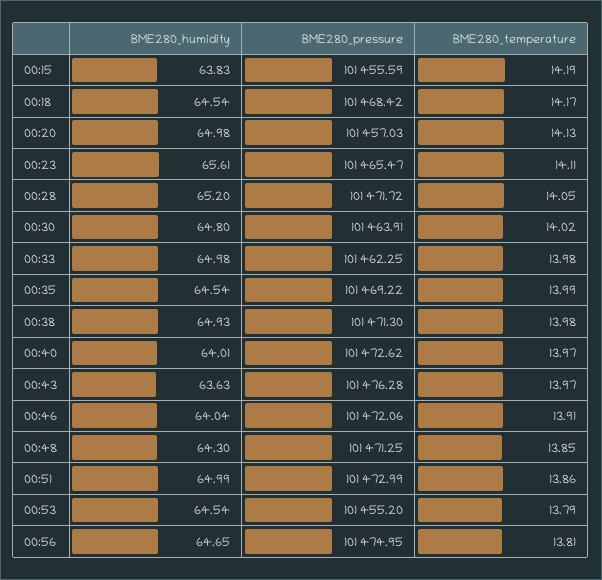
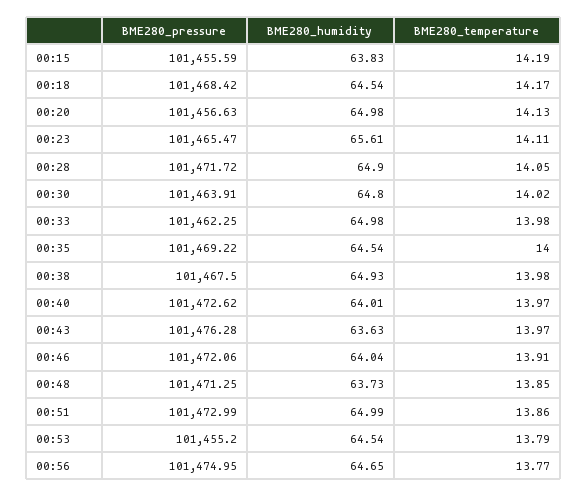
  {
    "BME280_humidity": {
      "00:15": 63.83,
      "00:18": 64.54,
      "00:20": 64.98,
      "00:23": 65.61,
-     "00:28": 65.2,
+     "00:28": 64.9,
      "00:30": 64.8,
      "00:33": 64.98,
      "00:35": 64.54,
      "00:38": 64.93,
      "00:40": 64.01,
      "00:43": 63.63,
      "00:46": 64.04,
-     "00:48": 64.3,
+     "00:48": 63.73,
      "00:51": 64.99,
      "00:53": 64.54,
      "00:56": 64.65
    },
    "BME280_pressure": {
      "00:15": 101455.59,
      "00:18": 101468.42,
-     "00:20": 101457.03,
+     "00:20": 101456.63,
      "00:23": 101465.47,
      "00:28": 101471.72,
      "00:30": 101463.91,
      "00:33": 101462.25,
      "00:35": 101469.22,
-     "00:38": 101471.3,
+     "00:38": 101467.5,
      "00:40": 101472.62,
      "00:43": 101476.28,
      "00:46": 101472.06,
      "00:48": 101471.25,
      "00:51": 101472.99,
      "00:53": 101455.2,
      "00:56": 101474.95
    },
    "BME280_temperature": {
      "00:15": 14.19,
      "00:18": 14.17,
      "00:20": 14.13,
      "00:23": 14.11,
      "00:28": 14.05,
      "00:30": 14.02,
      "00:33": 13.98,
-     "00:35": 13.99,
+     "00:35": 14,
      "00:38": 13.98,
      "00:40": 13.97,
      "00:43": 13.97,
      "00:46": 13.91,
      "00:48": 13.85,
      "00:51": 13.86,
      "00:53": 13.79,
-     "00:56": 13.81
+     "00:56": 13.77
    }
  }

